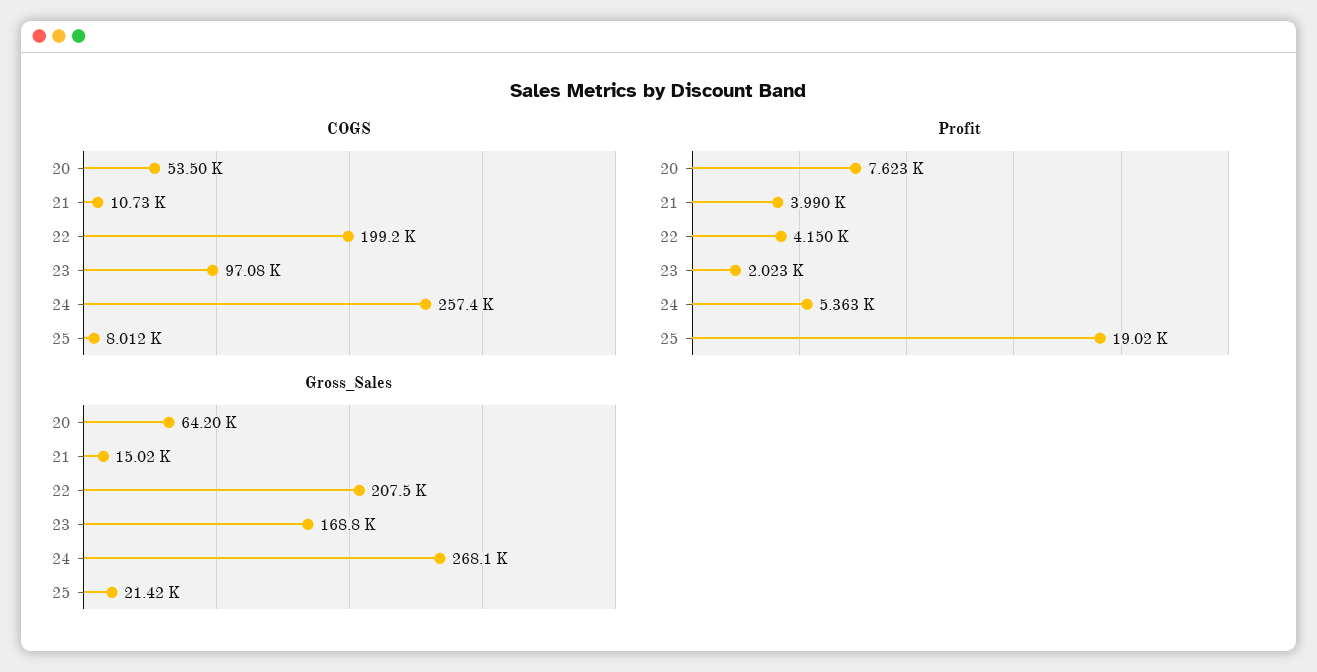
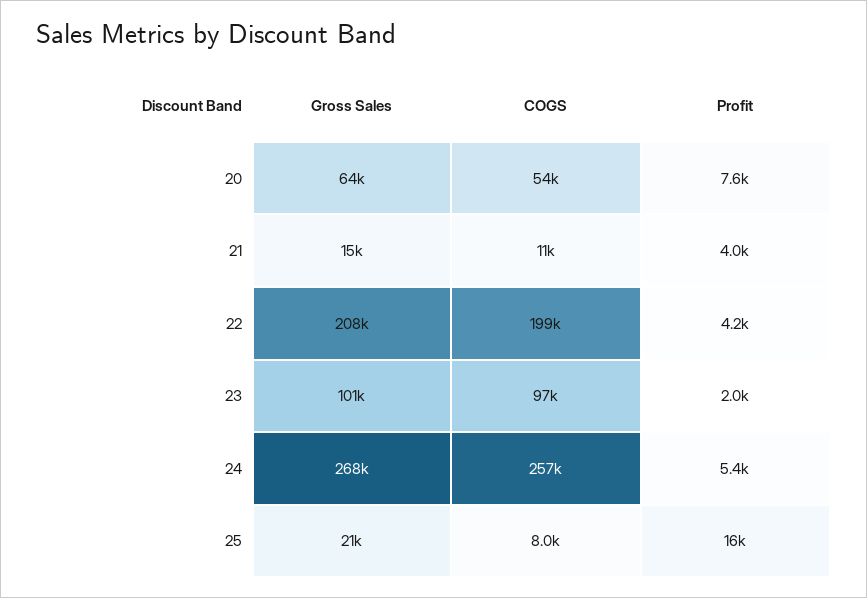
  {
    "COGS": {
      "20": 53500,
      "21": 10730,
      "22": 199200,
      "23": 97080,
      "24": 257400,
      "25": 8012
    },
    "Profit": {
      "20": 7623,
      "21": 3990,
      "22": 4150,
      "23": 2023,
      "24": 5363,
-     "25": 19020
+     "25": 16000
    },
    "Gross_Sales": {
      "20": 64200,
      "21": 15020,
      "22": 207500,
-     "23": 168800,
+     "23": 101000,
      "24": 268100,
      "25": 21420
    }
  }

